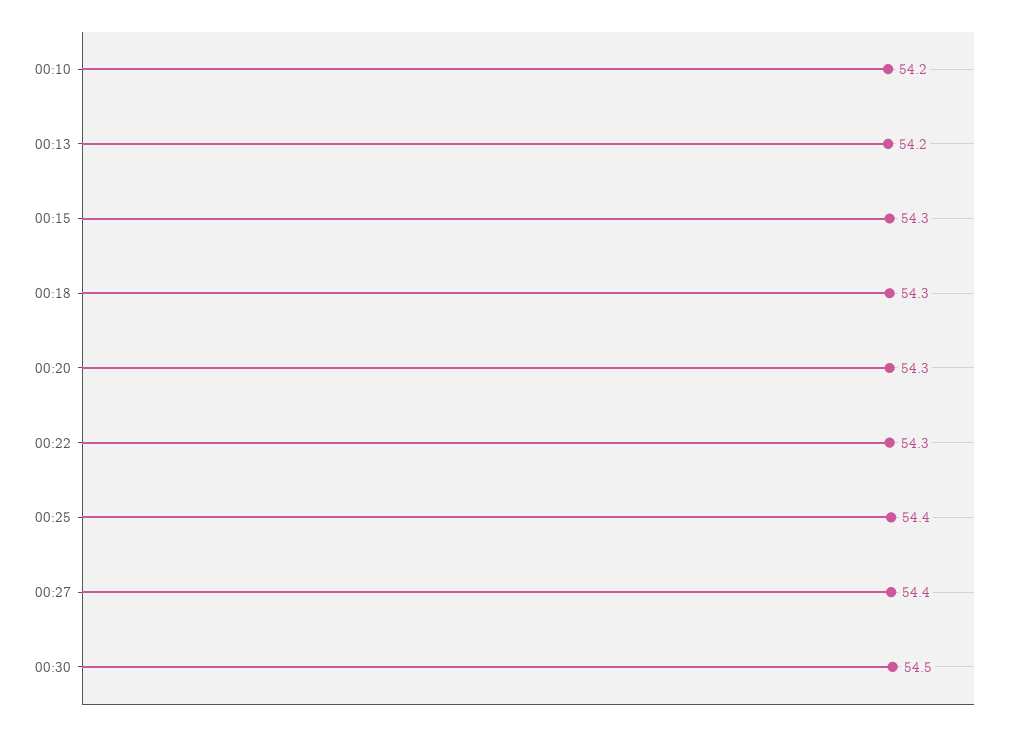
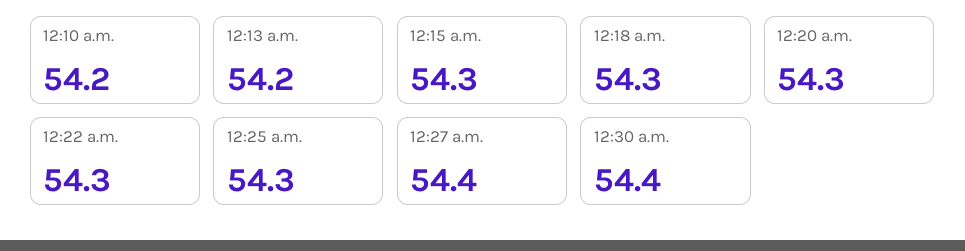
  {
    "00:10": 54.2,
    "00:13": 54.2,
    "00:15": 54.3,
    "00:18": 54.3,
    "00:20": 54.3,
    "00:22": 54.3,
-   "00:25": 54.4,
+   "00:25": 54.3,
    "00:27": 54.4,
-   "00:30": 54.5
+   "00:30": 54.4
  }

